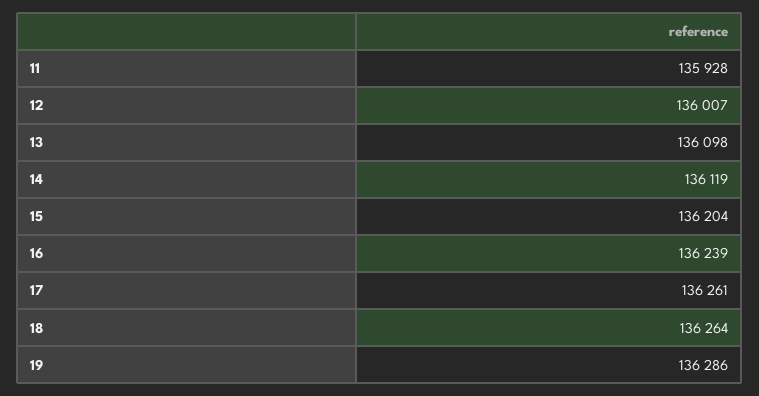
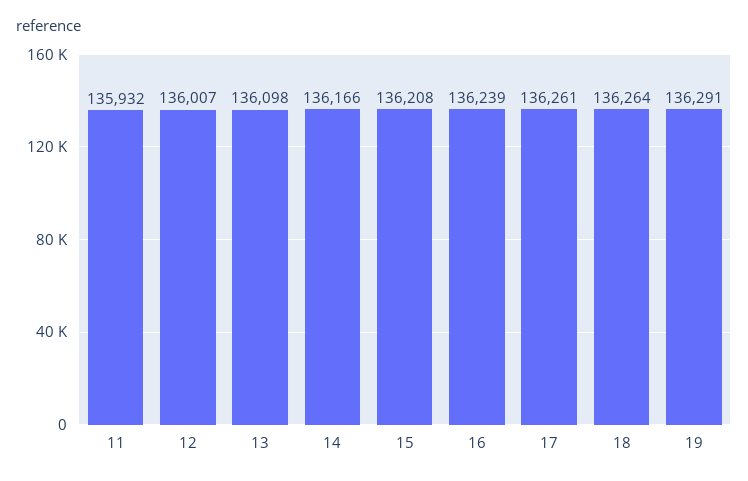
  {
-   "11": 135928,
+   "11": 135932,
    "12": 136007,
    "13": 136098,
-   "14": 136119,
+   "14": 136166,
-   "15": 136204,
+   "15": 136208,
    "16": 136239,
    "17": 136261,
    "18": 136264,
-   "19": 136286
+   "19": 136291
  }

